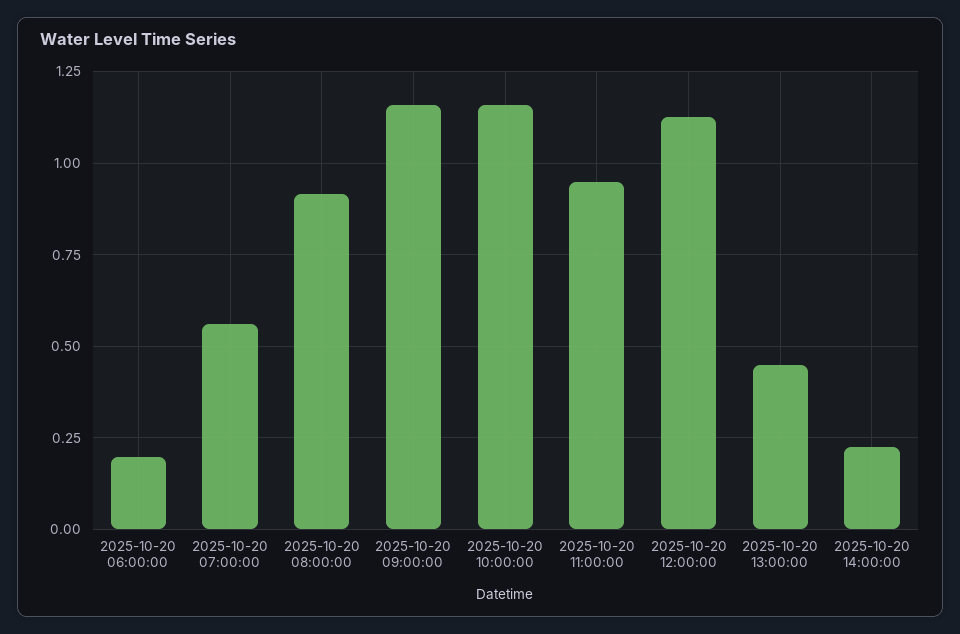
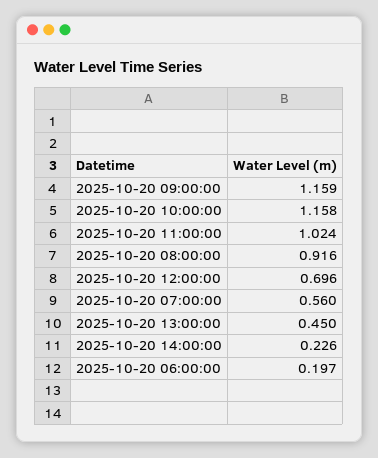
  {
    "2025-10-20 06:00:00": 0.197,
    "2025-10-20 07:00:00": 0.56,
    "2025-10-20 08:00:00": 0.916,
    "2025-10-20 09:00:00": 1.159,
    "2025-10-20 10:00:00": 1.158,
-   "2025-10-20 11:00:00": 0.95,
+   "2025-10-20 11:00:00": 1.024,
-   "2025-10-20 12:00:00": 1.125,
+   "2025-10-20 12:00:00": 0.696,
    "2025-10-20 13:00:00": 0.45,
    "2025-10-20 14:00:00": 0.226
  }

